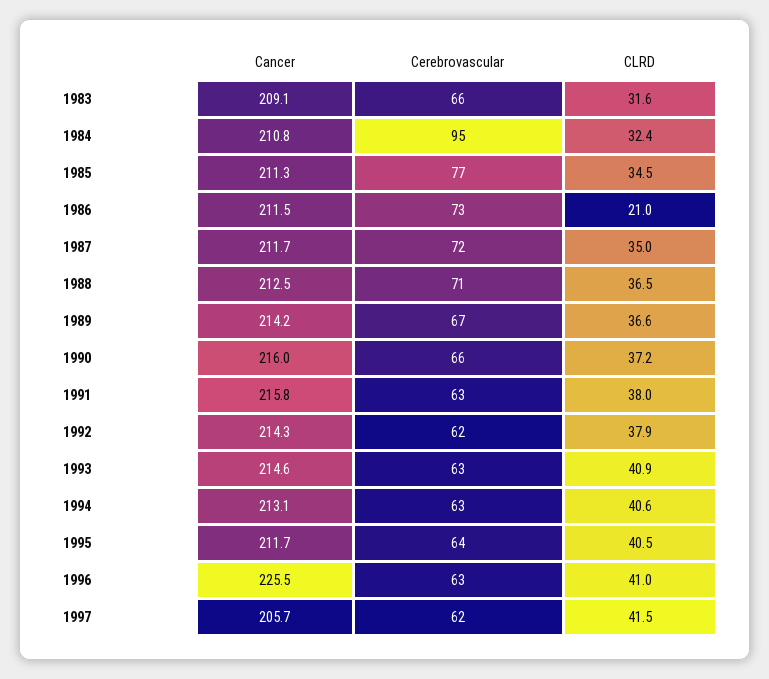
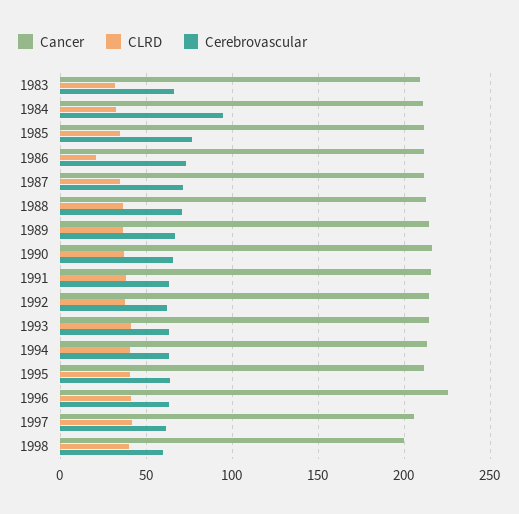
  {
    "Cancer": {
      "1983": 209.1,
      "1984": 210.8,
      "1985": 211.3,
      "1986": 211.5,
      "1987": 211.7,
      "1988": 212.5,
      "1989": 214.2,
      "1990": 216,
      "1991": 215.8,
      "1992": 214.3,
      "1993": 214.6,
      "1994": 213.1,
      "1995": 211.7,
      "1996": 225.5,
-     "1997": 205.7
+     "1997": 205.7,
+     "1998": 200
    },
    "Cerebrovascular": {
      "1983": 66,
      "1984": 95,
      "1985": 77,
      "1986": 73,
      "1987": 72,
      "1988": 71,
      "1989": 67,
      "1990": 66,
      "1991": 63,
      "1992": 62,
      "1993": 63,
      "1994": 63,
      "1995": 64,
      "1996": 63,
-     "1997": 62
+     "1997": 62,
+     "1998": 60
    },
    "CLRD": {
      "1983": 31.6,
      "1984": 32.4,
      "1985": 34.5,
      "1986": 21,
      "1987": 35,
      "1988": 36.5,
      "1989": 36.6,
      "1990": 37.2,
      "1991": 38,
      "1992": 37.9,
      "1993": 40.9,
      "1994": 40.6,
      "1995": 40.5,
      "1996": 41,
-     "1997": 41.5
+     "1997": 41.5,
+     "1998": 40
    }
  }

